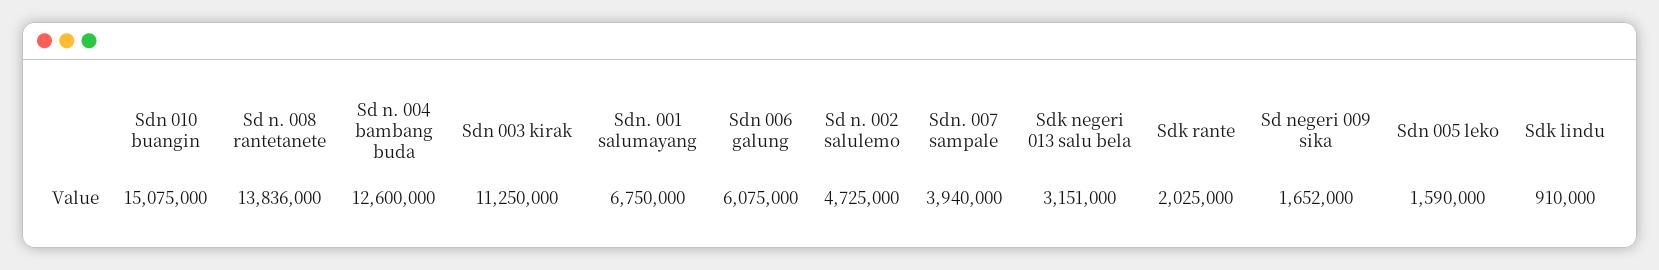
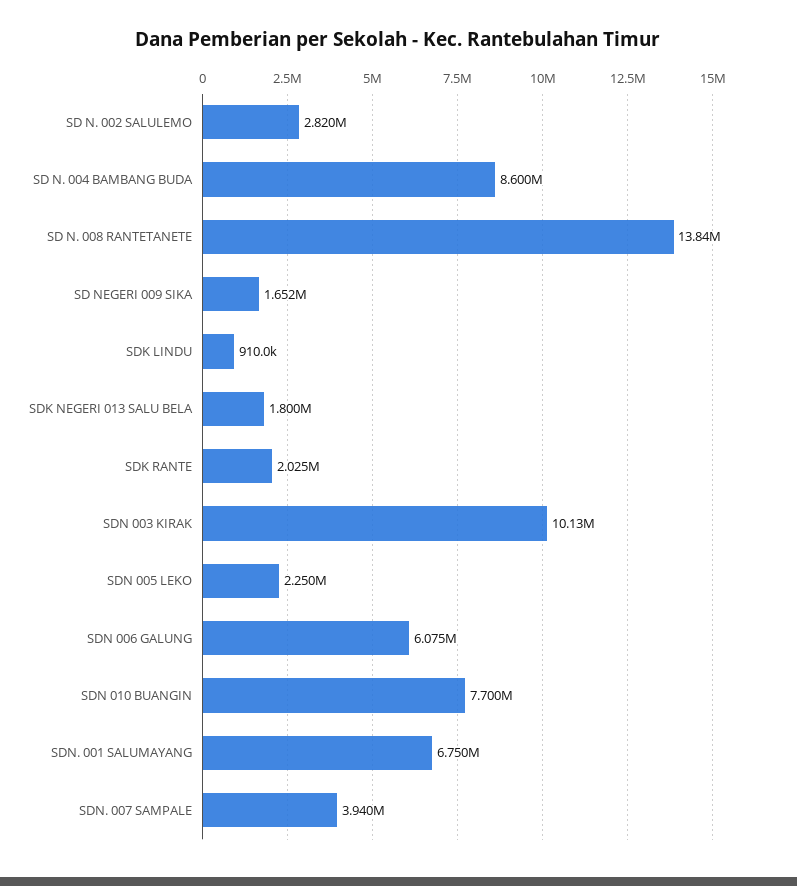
  {
-   "Sdn 010 buangin": 15075000,
+   "Sdn 010 buangin": 7700000,
    "Sd n. 008 rantetanete": 13836000,
-   "Sd n. 004 bambang buda": 12600000,
+   "Sd n. 004 bambang buda": 8600000,
-   "Sdn 003 kirak": 11250000,
+   "Sdn 003 kirak": 10130000,
    "Sdn. 001 salumayang": 6750000,
    "Sdn 006 galung": 6075000,
-   "Sd n. 002 salulemo": 4725000,
+   "Sd n. 002 salulemo": 2820000,
    "Sdn. 007 sampale": 3940000,
-   "Sdk negeri 013 salu bela": 3151000,
+   "Sdk negeri 013 salu bela": 1800000,
    "Sdk rante": 2025000,
    "Sd negeri 009 sika": 1652000,
-   "Sdn 005 leko": 1590000,
+   "Sdn 005 leko": 2250000,
    "Sdk lindu": 910000
  }

